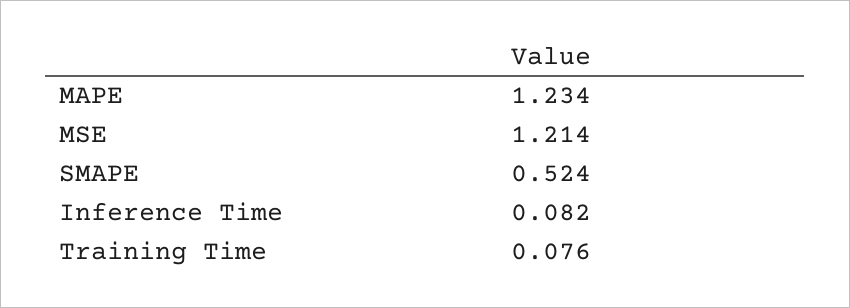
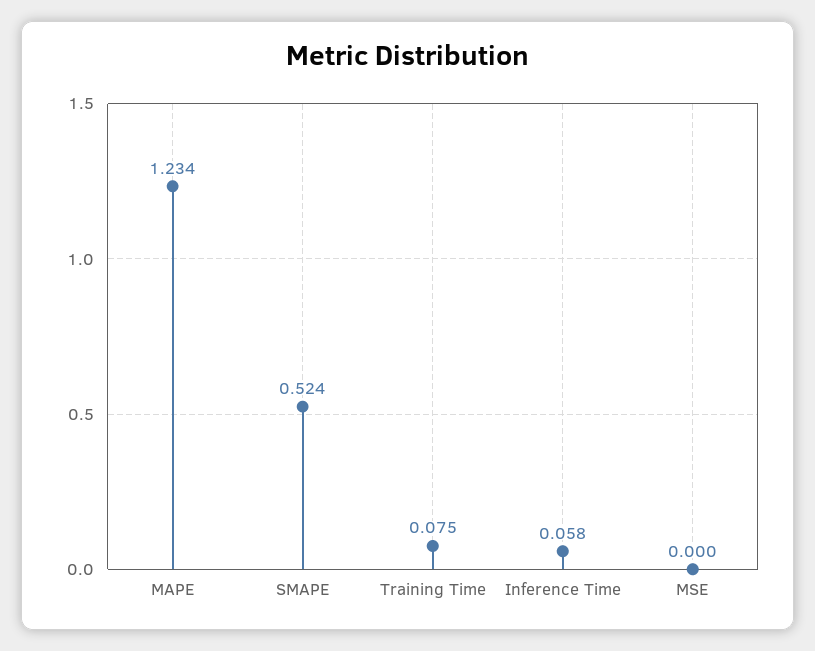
  {
    "MAPE": 1.234,
-   "MSE": 1.214,
+   "MSE": 0,
    "SMAPE": 0.524,
-   "Inference Time": 0.082,
+   "Inference Time": 0.058,
-   "Training Time": 0.076
+   "Training Time": 0.075
  }

